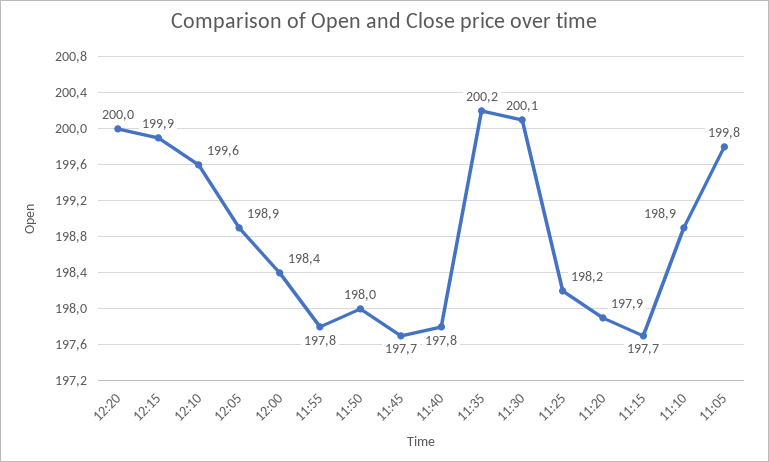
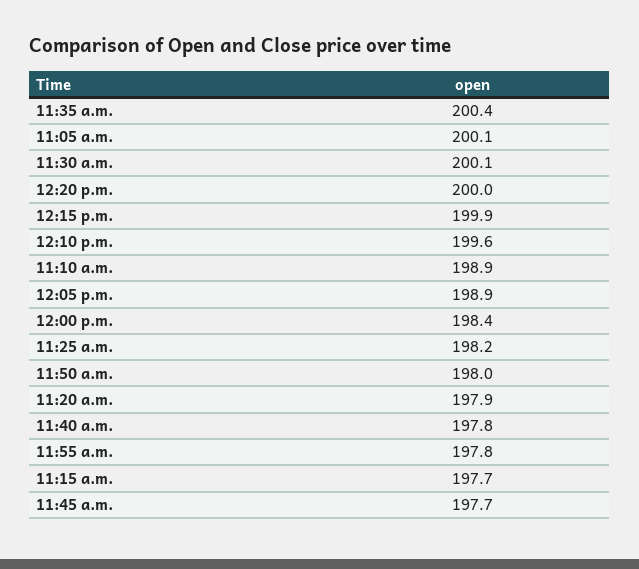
  {
    "12:20": 200,
    "12:15": 199.9,
    "12:10": 199.6,
    "12:05": 198.9,
    "12:00": 198.4,
    "11:55": 197.8,
    "11:50": 198,
    "11:45": 197.7,
    "11:40": 197.8,
-   "11:35": 200.2,
+   "11:35": 200.4,
    "11:30": 200.1,
    "11:25": 198.2,
    "11:20": 197.9,
    "11:15": 197.7,
    "11:10": 198.9,
-   "11:05": 199.8
+   "11:05": 200.1
  }

